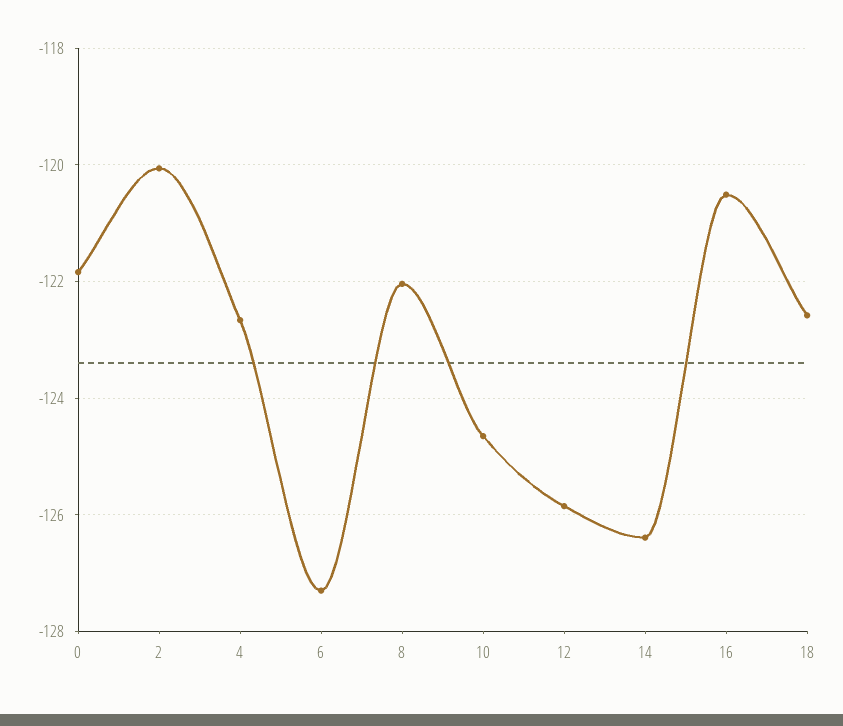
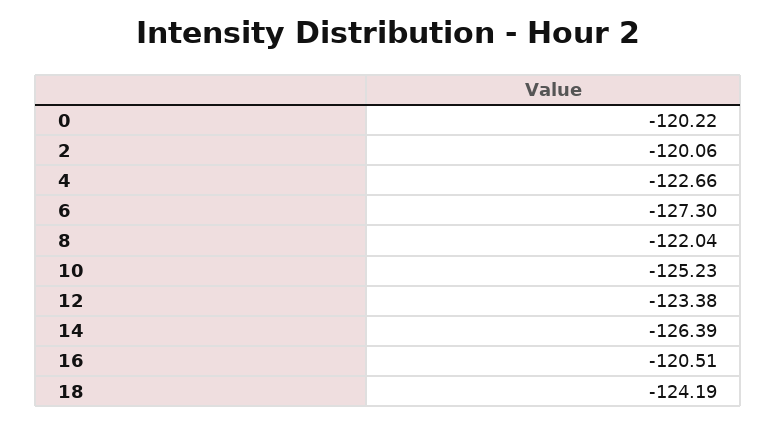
  {
-   "0": -121.8,
+   "0": -120.22,
    "2": -120.06,
    "4": -122.66,
    "6": -127.3,
    "8": -122.04,
-   "10": -124.6,
+   "10": -125.23,
-   "12": -125.8,
+   "12": -123.38,
    "14": -126.39,
    "16": -120.51,
-   "18": -122.6
+   "18": -124.19
  }

